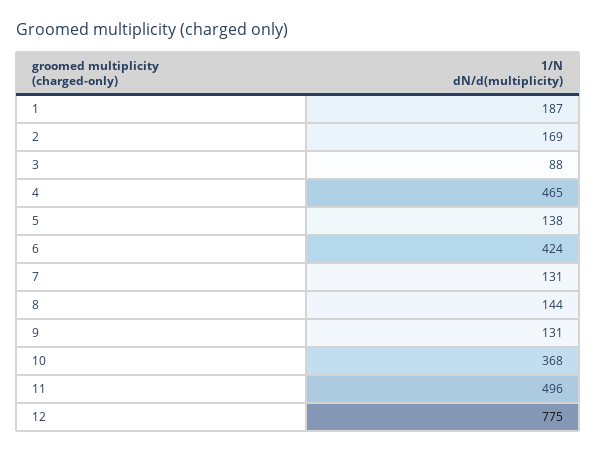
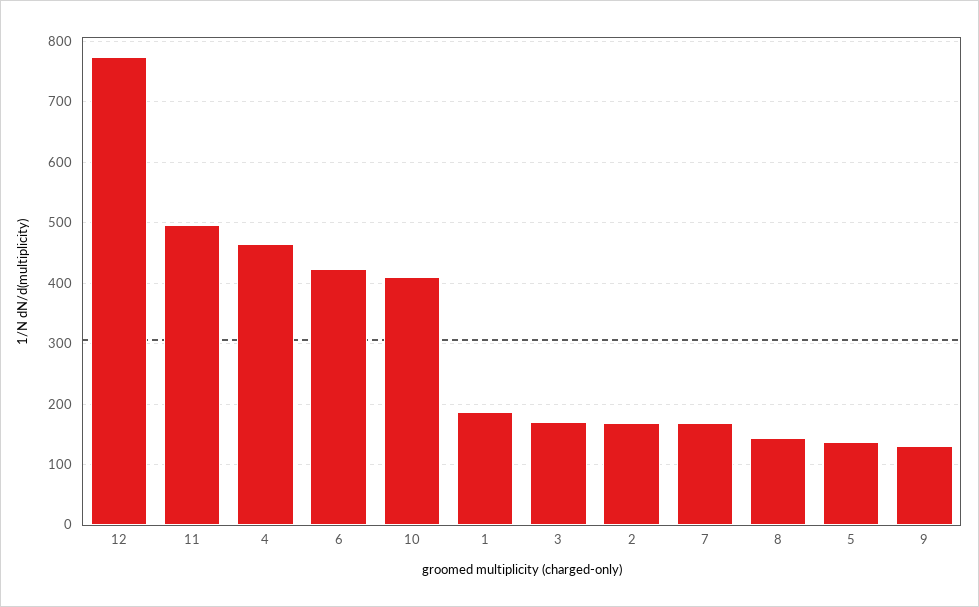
  {
    "1": 187,
    "2": 169,
-   "3": 88,
+   "3": 170,
    "4": 465,
    "5": 138,
    "6": 424,
-   "7": 131,
+   "7": 170,
    "8": 144,
    "9": 131,
-   "10": 368,
+   "10": 410,
    "11": 496,
    "12": 775
  }

